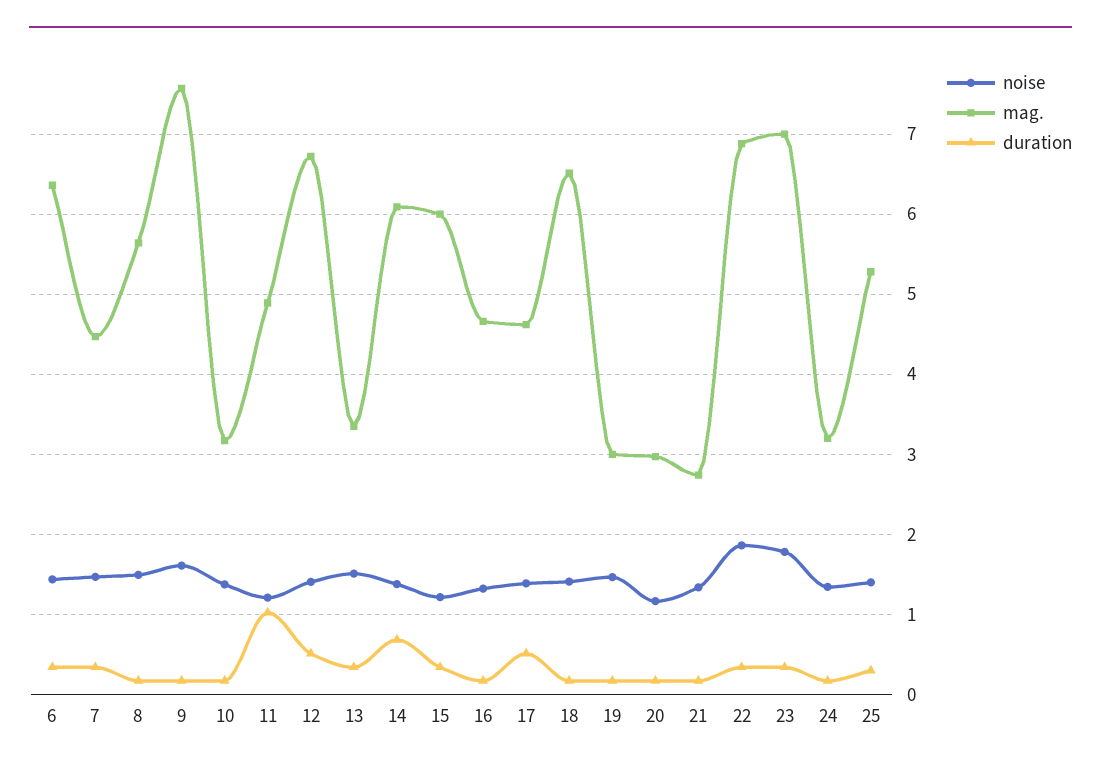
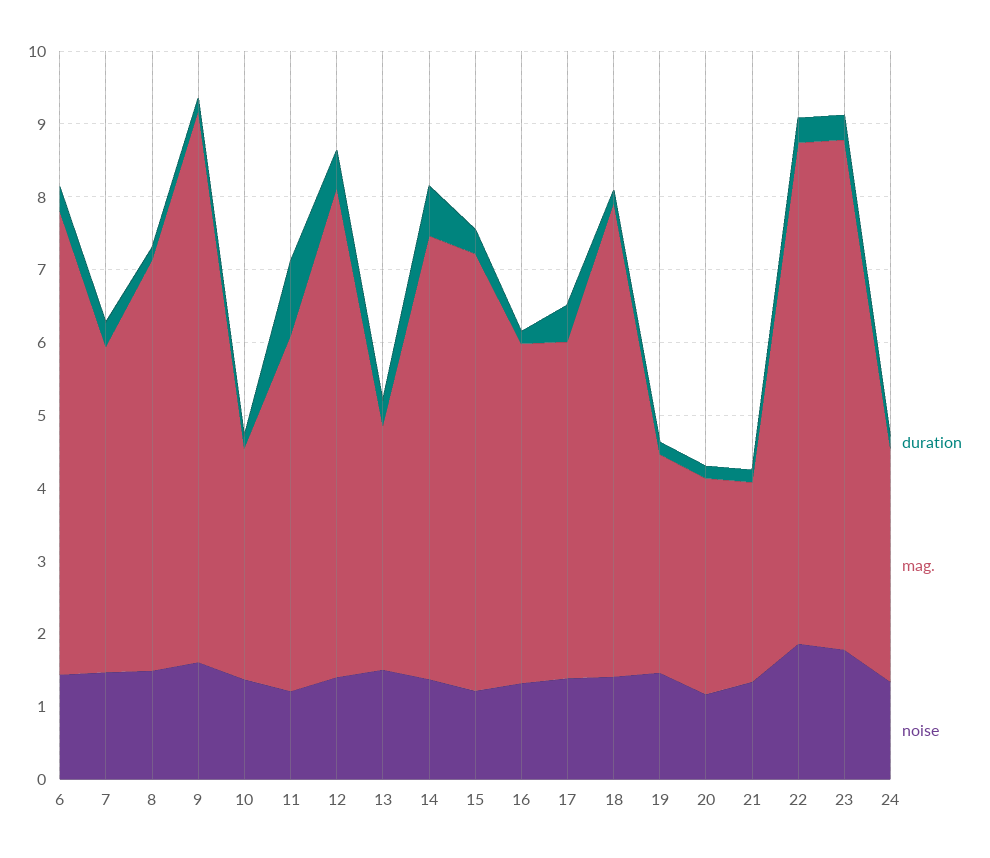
  {
    "noise": {
      "6": 1.4,
      "7": 1.5,
      "8": 1.5,
      "9": 1.6,
      "10": 1.4,
      "11": 1.2,
      "12": 1.4,
      "13": 1.5,
      "14": 1.4,
      "15": 1.2,
      "16": 1.3,
      "17": 1.4,
      "18": 1.4,
      "19": 1.5,
      "20": 1.2,
      "21": 1.3,
      "22": 1.9,
      "23": 1.8,
-     "24": 1.3,
+     "24": 1.3
-     "25": 1.4
    },
    "mag.": {
      "6": 6.4,
      "7": 4.5,
      "8": 5.6,
      "9": 7.6,
      "10": 3.2,
      "11": 4.9,
      "12": 6.7,
      "13": 3.4,
      "14": 6.1,
      "15": 6,
      "16": 4.7,
      "17": 4.6,
      "18": 6.5,
      "19": 3,
      "20": 3,
      "21": 2.7,
      "22": 6.9,
      "23": 7,
-     "24": 3.2,
+     "24": 3.2
-     "25": 5.3
    },
    "duration": {
      "6": 0.3,
      "7": 0.3,
      "8": 0.2,
      "9": 0.2,
      "10": 0.2,
      "11": 1,
      "12": 0.5,
      "13": 0.3,
      "14": 0.7,
      "15": 0.3,
      "16": 0.2,
      "17": 0.5,
      "18": 0.2,
      "19": 0.2,
      "20": 0.2,
      "21": 0.2,
      "22": 0.3,
      "23": 0.3,
-     "24": 0.2,
+     "24": 0.2
-     "25": 0.3
    }
  }

